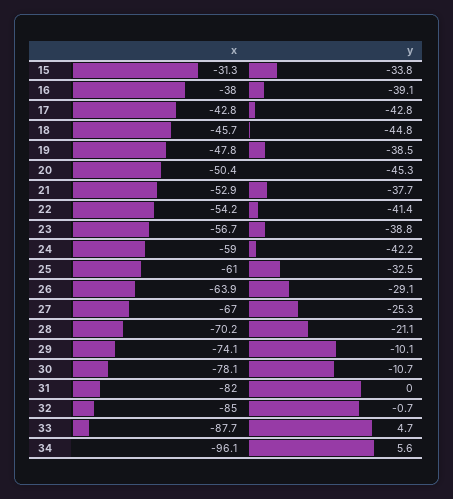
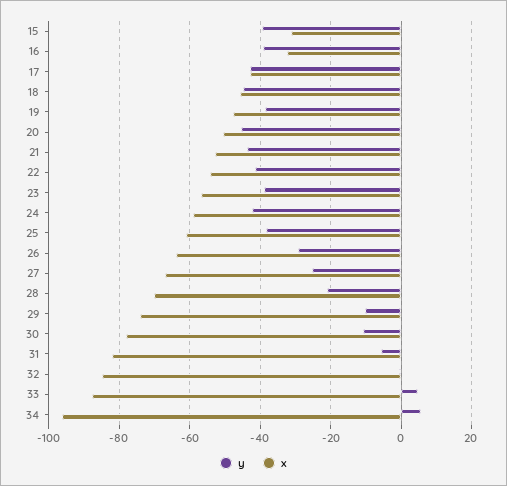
  {
    "x": {
      "15": -31.3,
-     "16": -38,
+     "16": -32,
      "17": -42.8,
      "18": -45.7,
      "19": -47.8,
      "20": -50.4,
      "21": -52.9,
      "22": -54.2,
      "23": -56.7,
      "24": -59,
      "25": -61,
      "26": -63.9,
      "27": -67,
      "28": -70.2,
      "29": -74.1,
      "30": -78.1,
      "31": -82,
      "32": -85,
      "33": -87.7,
      "34": -96.1
    },
    "y": {
-     "15": -33.8,
+     "15": -40,
      "16": -39.1,
      "17": -42.8,
      "18": -44.8,
      "19": -38.5,
      "20": -45.3,
-     "21": -37.7,
+     "21": -44,
      "22": -41.4,
      "23": -38.8,
      "24": -42.2,
-     "25": -32.5,
+     "25": -38,
      "26": -29.1,
      "27": -25.3,
      "28": -21.1,
      "29": -10.1,
      "30": -10.7,
-     "31": 0,
+     "31": -6,
      "32": -0.7,
      "33": 4.7,
      "34": 5.6
    }
  }

